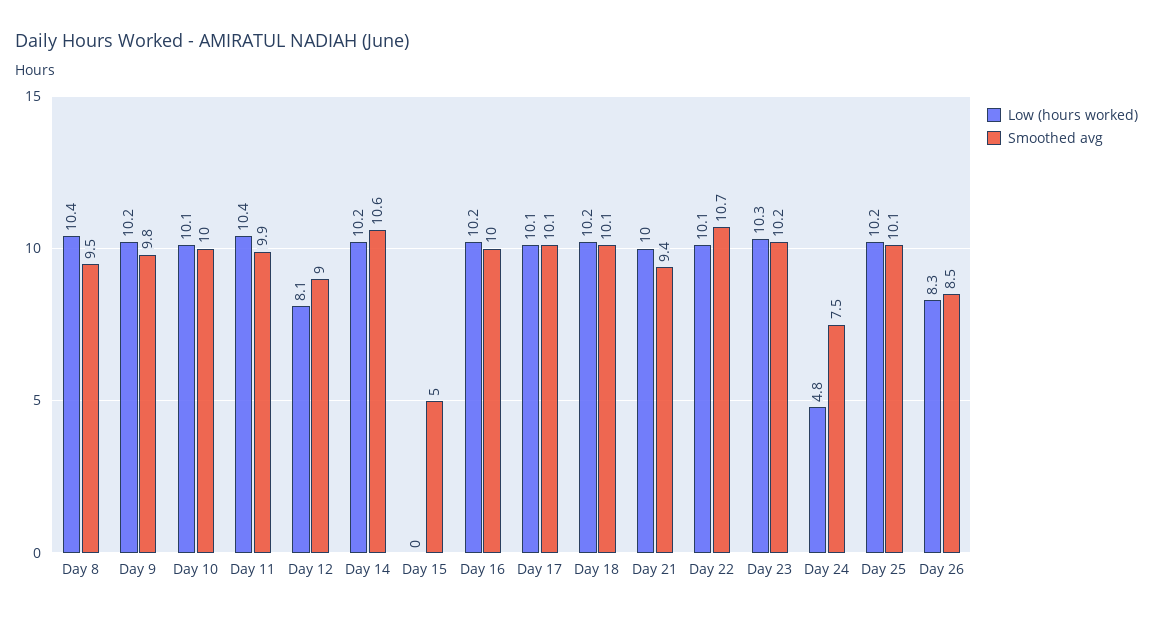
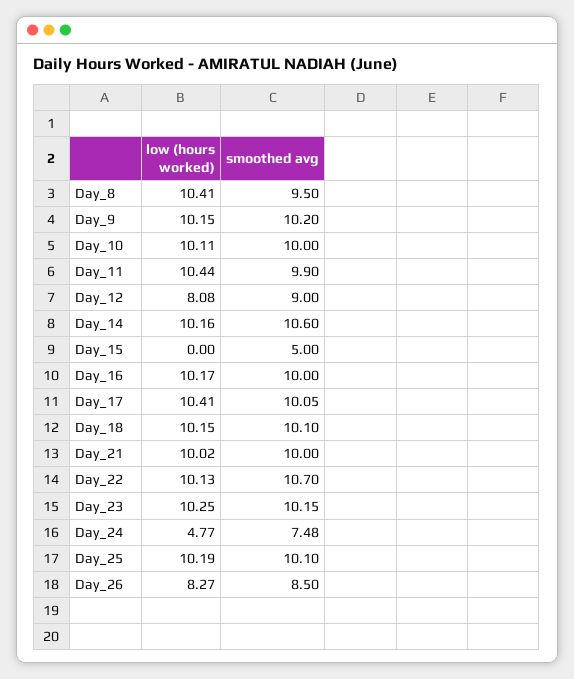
  {
    "Low (hours worked)": {
      "Day 8": 10.41,
      "Day 9": 10.15,
      "Day 10": 10.11,
      "Day 11": 10.44,
      "Day 12": 8.08,
      "Day 14": 10.16,
      "Day 15": 0,
      "Day 16": 10.17,
-     "Day 17": 10.1,
+     "Day 17": 10.41,
      "Day 18": 10.15,
      "Day 21": 10.02,
      "Day 22": 10.13,
      "Day 23": 10.25,
      "Day 24": 4.77,
      "Day 25": 10.19,
      "Day 26": 8.27
    },
    "Smoothed avg": {
      "Day 8": 9.5,
-     "Day 9": 9.8,
+     "Day 9": 10.2,
      "Day 10": 10,
      "Day 11": 9.9,
      "Day 12": 9,
      "Day 14": 10.6,
      "Day 15": 5,
      "Day 16": 10,
      "Day 17": 10.05,
      "Day 18": 10.1,
-     "Day 21": 9.4,
+     "Day 21": 10,
      "Day 22": 10.7,
      "Day 23": 10.15,
      "Day 24": 7.48,
      "Day 25": 10.1,
      "Day 26": 8.5
    }
  }

